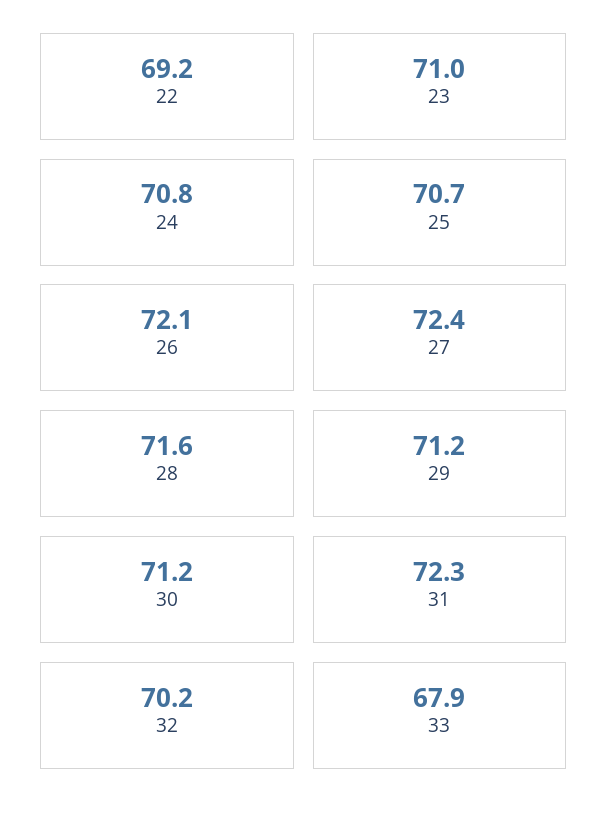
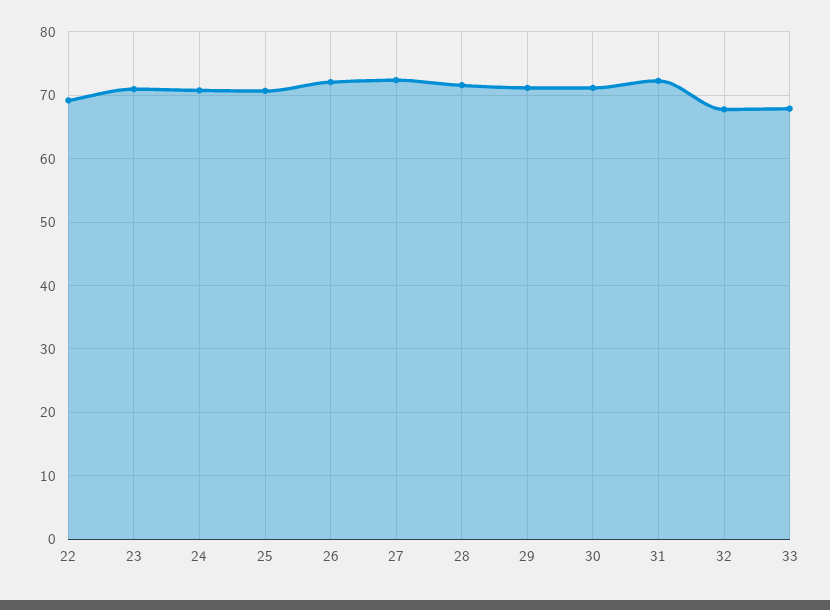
  {
    "22": 69.2,
    "23": 71,
    "24": 70.8,
    "25": 70.7,
    "26": 72.1,
    "27": 72.4,
    "28": 71.6,
    "29": 71.2,
    "30": 71.2,
    "31": 72.3,
-   "32": 70.2,
+   "32": 68,
    "33": 67.9
  }

